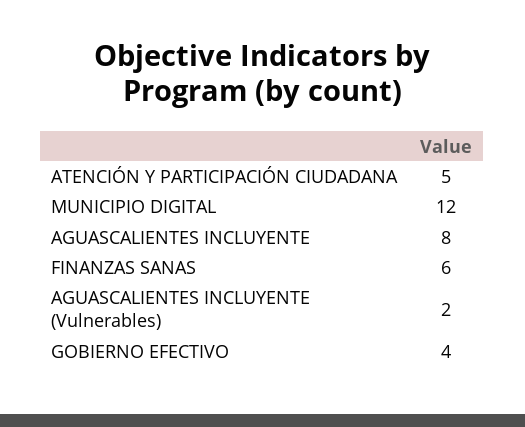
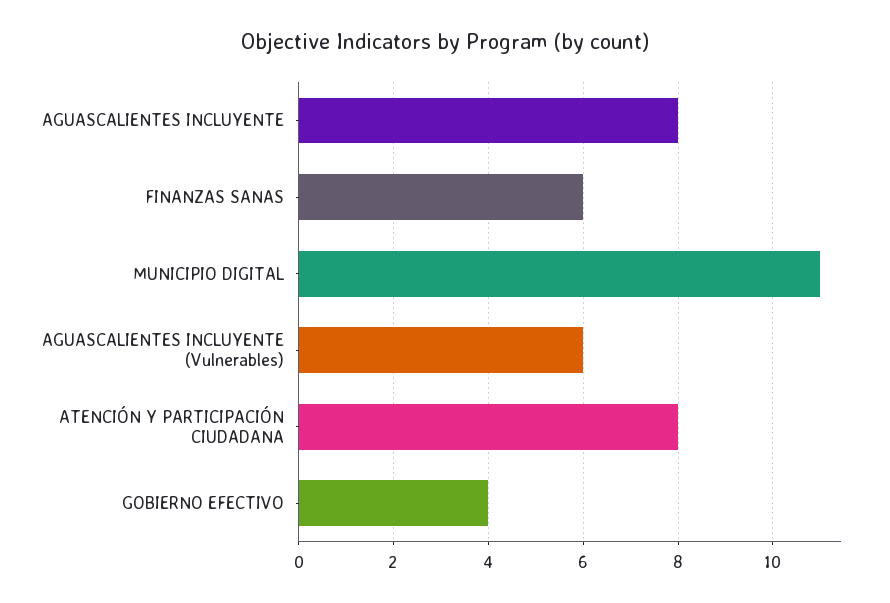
  {
-   "ATENCIÓN Y PARTICIPACIÓN CIUDADANA": 5,
+   "ATENCIÓN Y PARTICIPACIÓN CIUDADANA": 8,
-   "MUNICIPIO DIGITAL": 12,
+   "MUNICIPIO DIGITAL": 11,
    "AGUASCALIENTES INCLUYENTE": 8,
    "FINANZAS SANAS": 6,
-   "AGUASCALIENTES INCLUYENTE (Vulnerables)": 2,
+   "AGUASCALIENTES INCLUYENTE (Vulnerables)": 6,
    "GOBIERNO EFECTIVO": 4
  }

